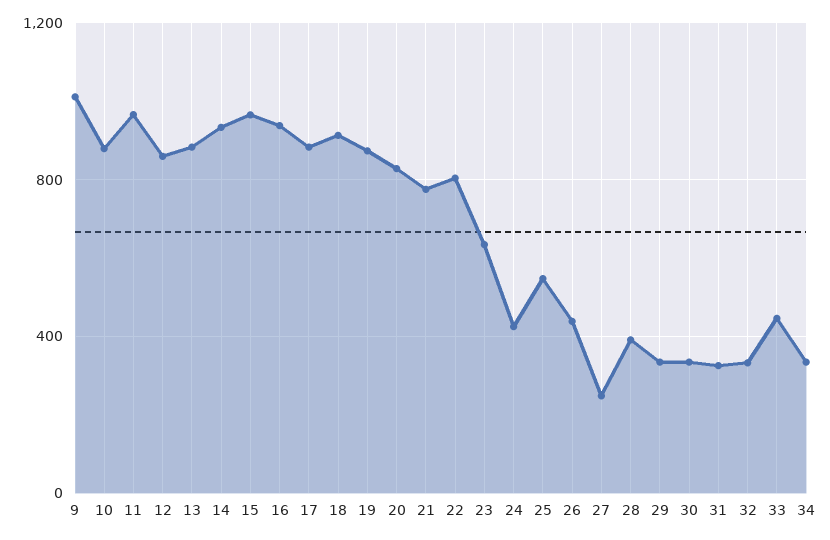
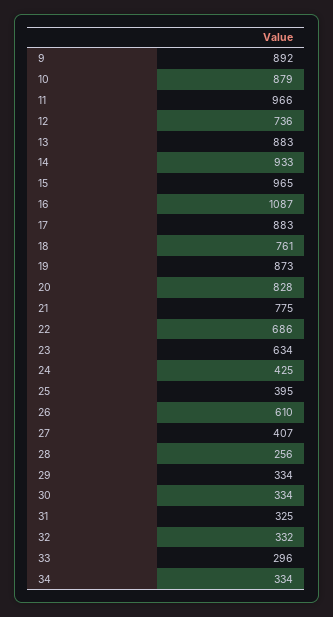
  {
-   "9": 1000,
+   "9": 892,
    "10": 879,
    "11": 966,
-   "12": 850,
+   "12": 736,
    "13": 883,
    "14": 933,
    "15": 965,
-   "16": 950,
+   "16": 1087,
    "17": 883,
-   "18": 900,
+   "18": 761,
    "19": 873,
    "20": 828,
    "21": 775,
-   "22": 800,
+   "22": 686,
    "23": 634,
    "24": 425,
-   "25": 550,
+   "25": 395,
-   "26": 450,
+   "26": 610,
-   "27": 250,
+   "27": 407,
-   "28": 400,
+   "28": 256,
    "29": 334,
    "30": 334,
    "31": 325,
    "32": 332,
-   "33": 450,
+   "33": 296,
    "34": 334
  }

